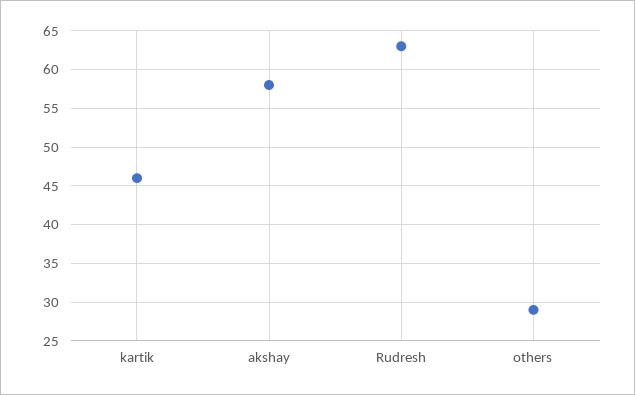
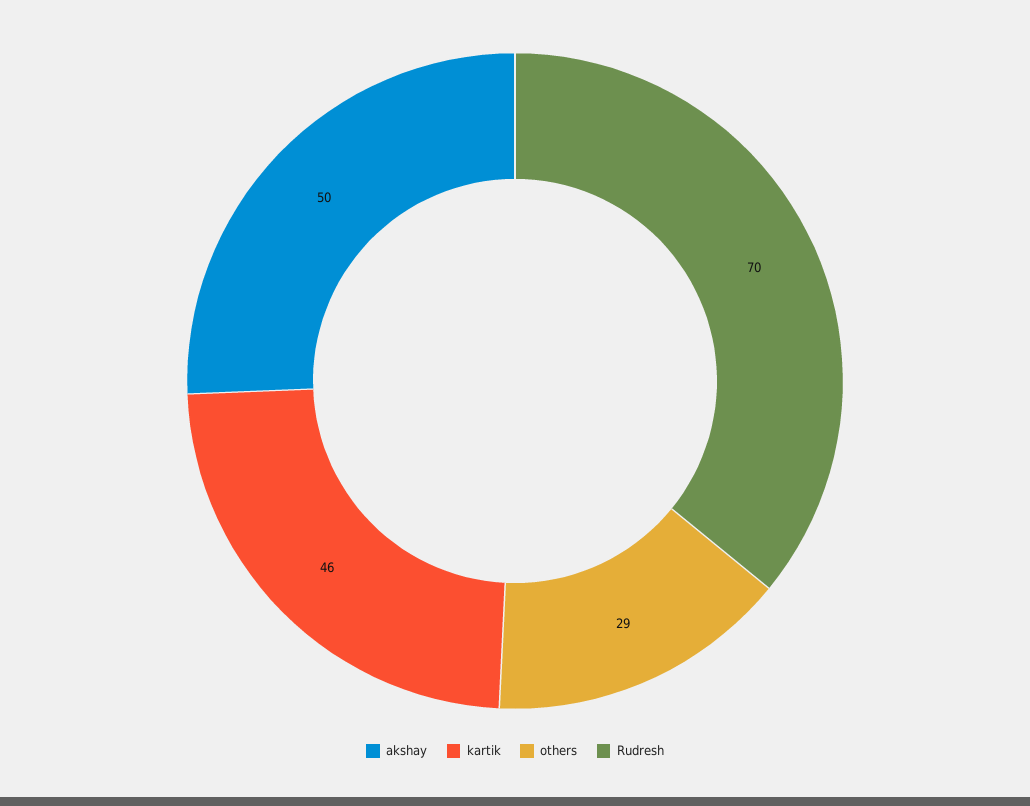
  {
    "kartik": 46,
-   "akshay": 58,
+   "akshay": 50,
-   "Rudresh": 63,
+   "Rudresh": 70,
    "others": 29
  }

